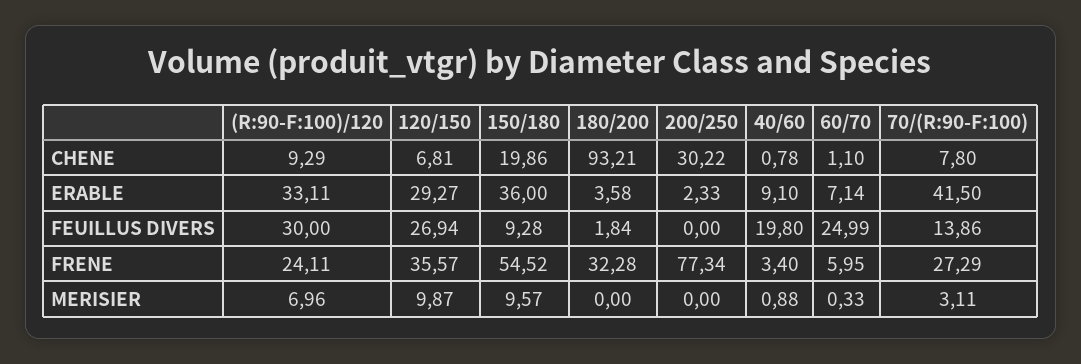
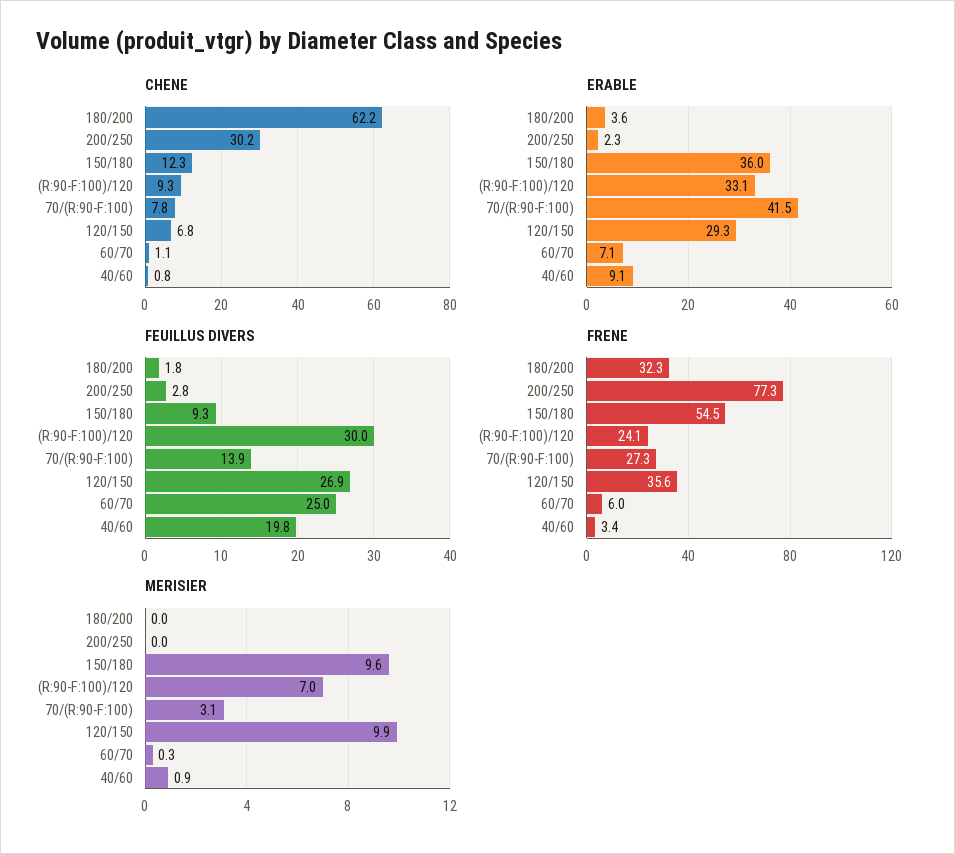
  {
    "CHENE": {
      "(R:90-F:100)/120": 9.29,
      "120/150": 6.81,
-     "150/180": 19.86,
+     "150/180": 12.3,
-     "180/200": 93.21,
+     "180/200": 62.2,
      "200/250": 30.22,
      "40/60": 0.78,
      "60/70": 1.1,
      "70/(R:90-F:100)": 7.8
    },
    "ERABLE": {
      "(R:90-F:100)/120": 33.11,
      "120/150": 29.27,
      "150/180": 36,
      "180/200": 3.58,
      "200/250": 2.33,
      "40/60": 9.1,
      "60/70": 7.14,
      "70/(R:90-F:100)": 41.5
    },
    "FEUILLUS DIVERS": {
      "(R:90-F:100)/120": 30,
      "120/150": 26.94,
      "150/180": 9.28,
      "180/200": 1.84,
-     "200/250": 0,
+     "200/250": 2.8,
      "40/60": 19.8,
      "60/70": 24.99,
      "70/(R:90-F:100)": 13.86
    },
    "FRENE": {
      "(R:90-F:100)/120": 24.11,
      "120/150": 35.57,
      "150/180": 54.52,
      "180/200": 32.28,
      "200/250": 77.34,
      "40/60": 3.4,
      "60/70": 5.95,
      "70/(R:90-F:100)": 27.29
    },
    "MERISIER": {
      "(R:90-F:100)/120": 6.96,
      "120/150": 9.87,
      "150/180": 9.57,
      "180/200": 0,
      "200/250": 0,
      "40/60": 0.88,
      "60/70": 0.33,
      "70/(R:90-F:100)": 3.11
    }
  }

